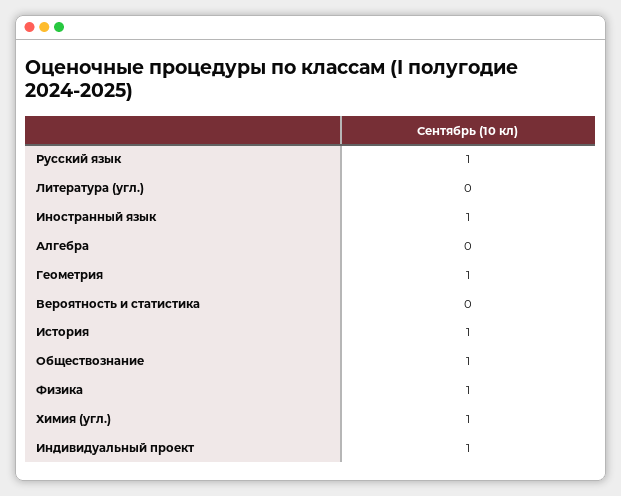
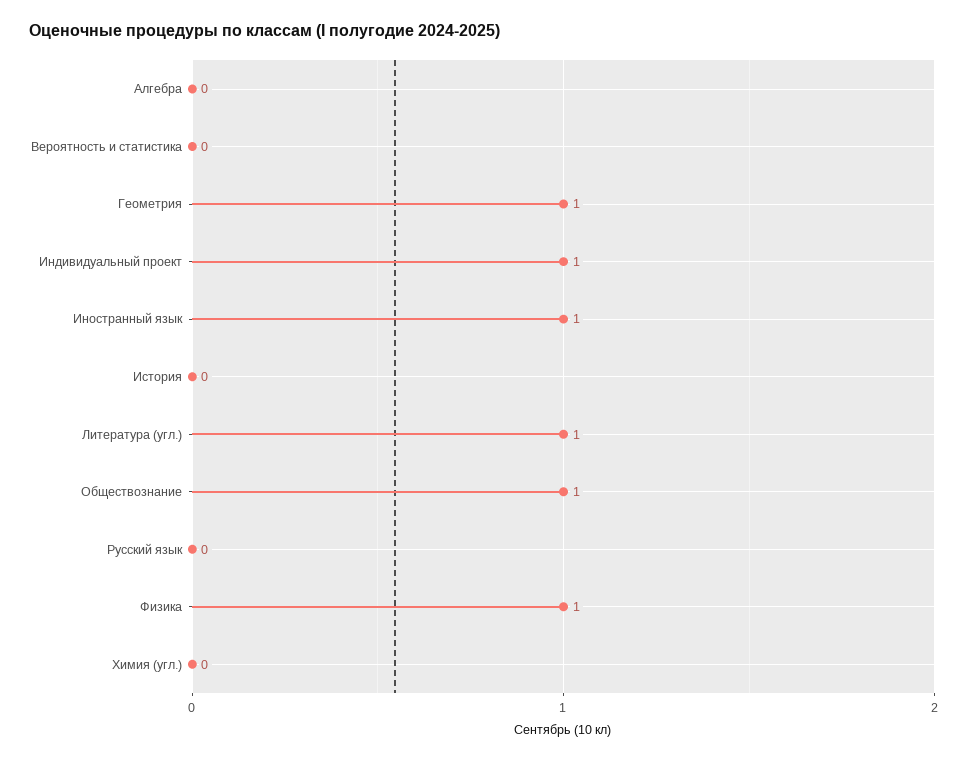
  {
-   "Русский язык": 1,
+   "Русский язык": 0,
-   "Литература (угл.)": 0,
+   "Литература (угл.)": 1,
    "Иностранный язык": 1,
    "Алгебра": 0,
    "Геометрия": 1,
    "Вероятность и статистика": 0,
-   "История": 1,
+   "История": 0,
    "Обществознание": 1,
    "Физика": 1,
-   "Химия (угл.)": 1,
+   "Химия (угл.)": 0,
    "Индивидуальный проект": 1
  }

